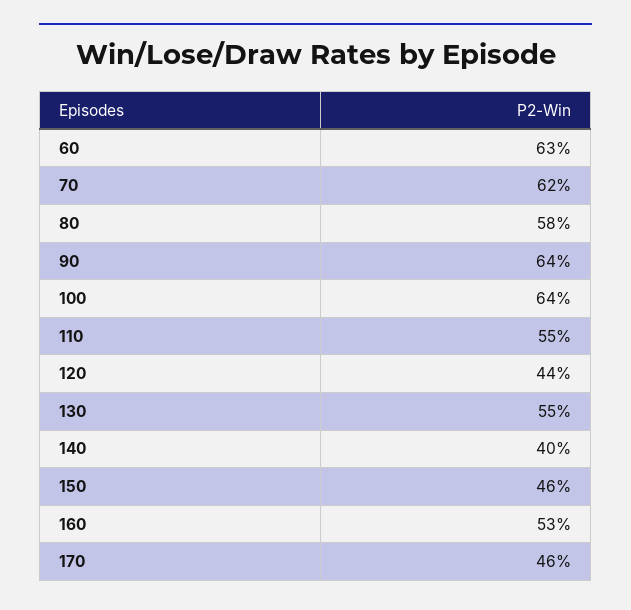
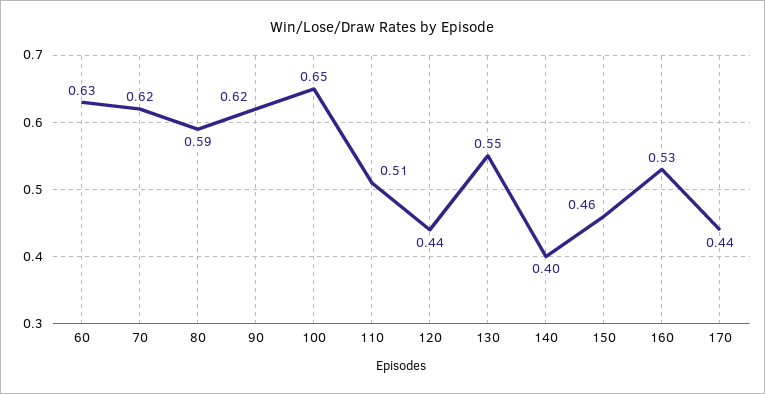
  {
    "60": 0.63,
    "70": 0.62,
-   "80": 0.58,
+   "80": 0.59,
-   "90": 0.64,
+   "90": 0.62,
-   "100": 0.64,
+   "100": 0.65,
-   "110": 0.55,
+   "110": 0.51,
    "120": 0.44,
    "130": 0.55,
    "140": 0.4,
    "150": 0.46,
    "160": 0.53,
-   "170": 0.46
+   "170": 0.44
  }

